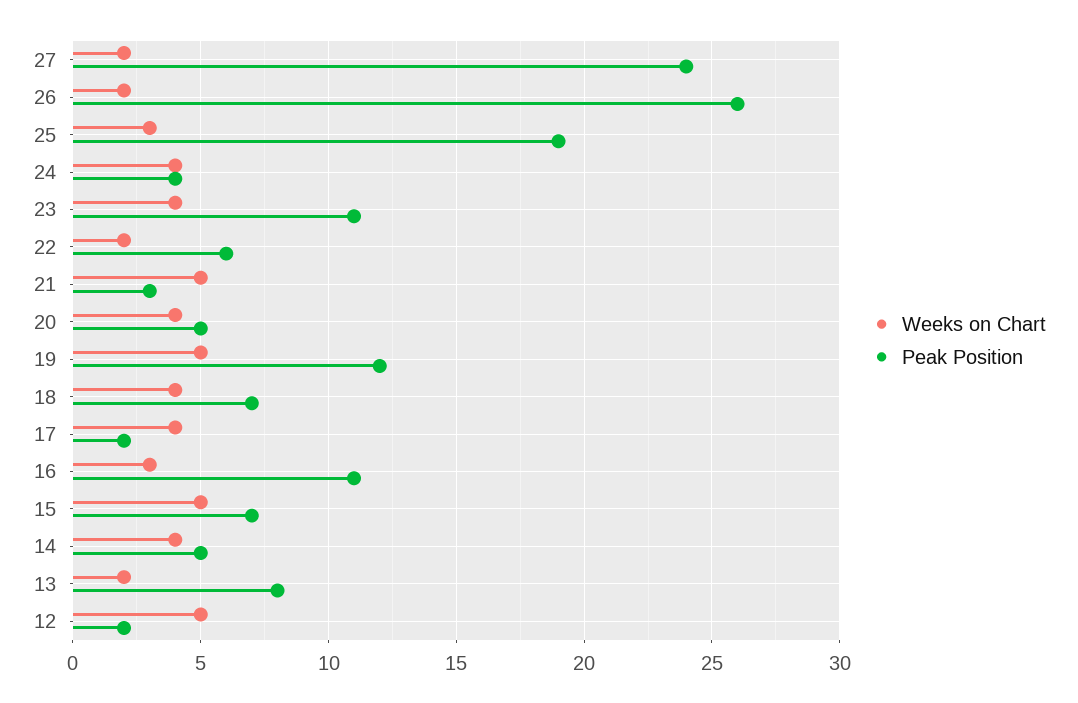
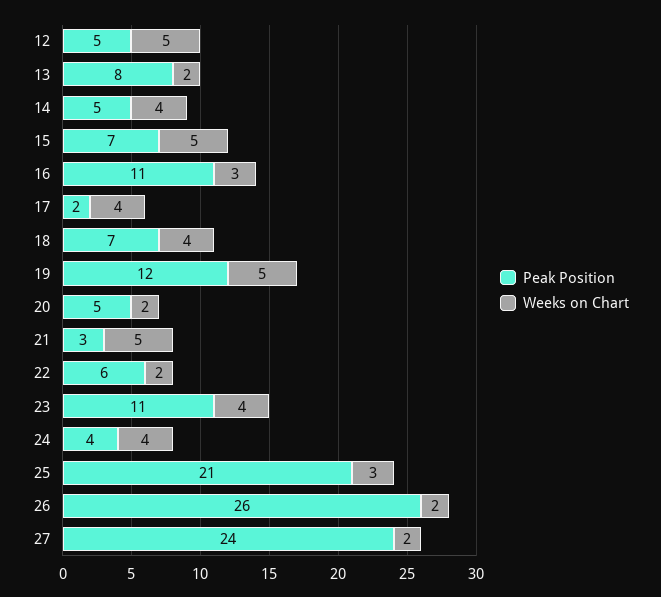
  {
    "Weeks on Chart": {
      "27": 2,
      "26": 2,
      "25": 3,
      "24": 4,
      "23": 4,
      "22": 2,
      "21": 5,
-     "20": 4,
+     "20": 2,
      "19": 5,
      "18": 4,
      "17": 4,
      "16": 3,
      "15": 5,
      "14": 4,
      "13": 2,
      "12": 5
    },
    "Peak Position": {
      "27": 24,
      "26": 26,
-     "25": 19,
+     "25": 21,
      "24": 4,
      "23": 11,
      "22": 6,
      "21": 3,
      "20": 5,
      "19": 12,
      "18": 7,
      "17": 2,
      "16": 11,
      "15": 7,
      "14": 5,
      "13": 8,
-     "12": 2
+     "12": 5
    }
  }

